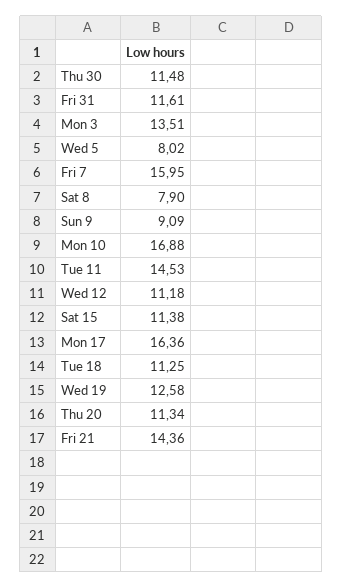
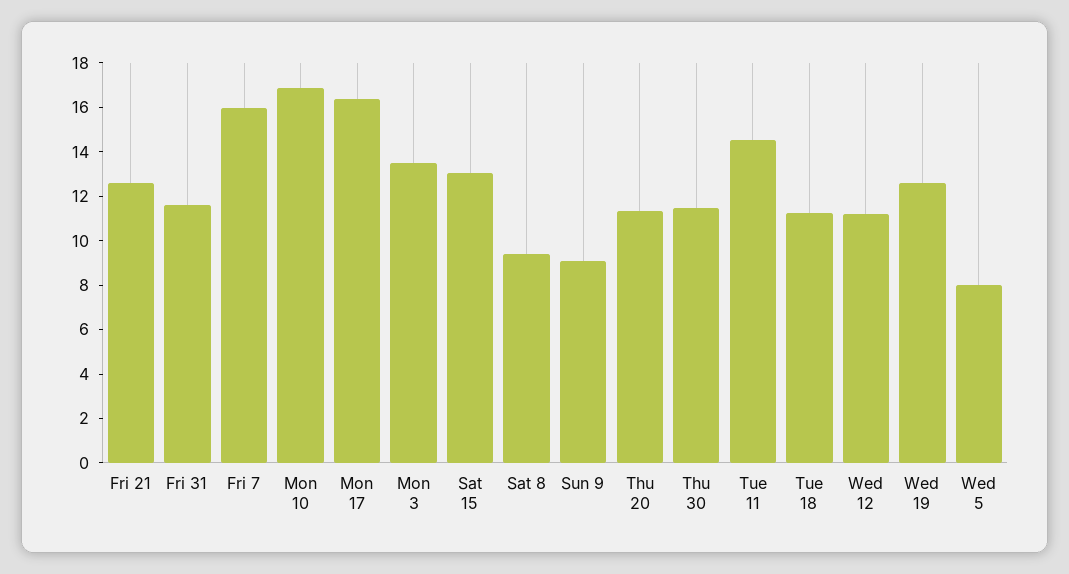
  {
    "Thu 30": 11.48,
    "Fri 31": 11.61,
    "Mon 3": 13.51,
    "Wed 5": 8.02,
    "Fri 7": 15.95,
-   "Sat 8": 7.9,
+   "Sat 8": 9.5,
    "Sun 9": 9.09,
    "Mon 10": 16.88,
    "Tue 11": 14.53,
    "Wed 12": 11.18,
-   "Sat 15": 11.38,
+   "Sat 15": 13,
    "Mon 17": 16.36,
    "Tue 18": 11.25,
    "Wed 19": 12.58,
    "Thu 20": 11.34,
-   "Fri 21": 14.36
+   "Fri 21": 12.5
  }

